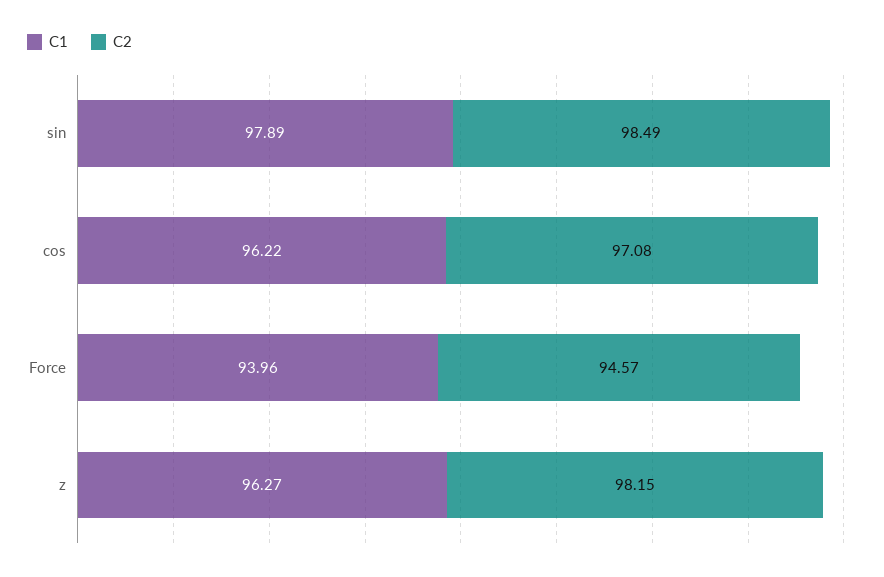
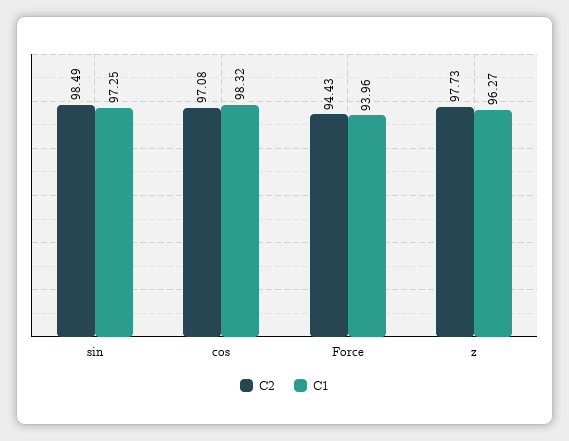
  {
    "C1": {
-     "sin": 97.89,
+     "sin": 97.25,
-     "cos": 96.22,
+     "cos": 98.32,
      "Force": 93.96,
      "z": 96.27
    },
    "C2": {
      "sin": 98.49,
      "cos": 97.08,
-     "Force": 94.57,
+     "Force": 94.43,
-     "z": 98.15
+     "z": 97.73
    }
  }

